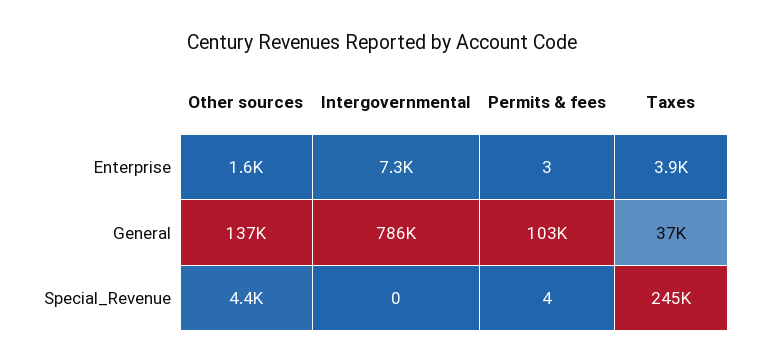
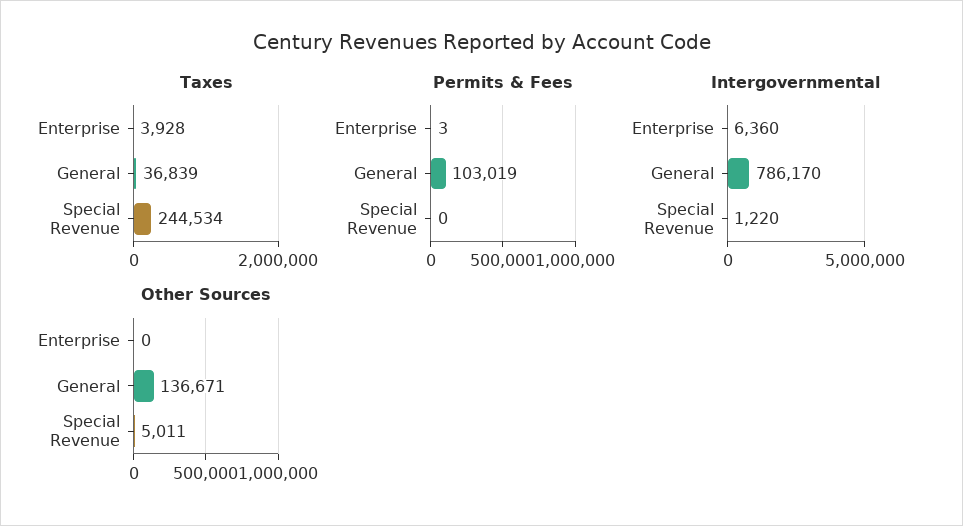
  {
    "Other sources": {
-     "Enterprise": 1600,
+     "Enterprise": 0,
      "General": 136671,
-     "Special_Revenue": 4400
+     "Special_Revenue": 5011
    },
    "Intergovernmental": {
-     "Enterprise": 7300,
+     "Enterprise": 6360,
      "General": 786170,
-     "Special_Revenue": 0
+     "Special_Revenue": 1220
    },
    "Permits & fees": {
      "Enterprise": 3,
      "General": 103019,
-     "Special_Revenue": 4
+     "Special_Revenue": 0
    },
    "Taxes": {
      "Enterprise": 3928,
      "General": 36839,
      "Special_Revenue": 244534
    }
  }

